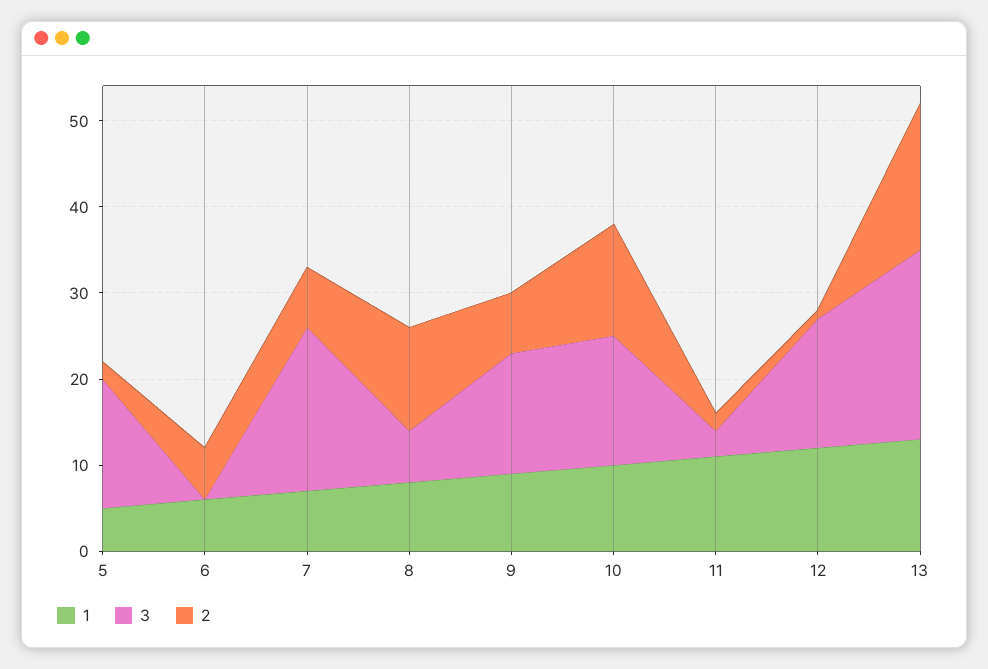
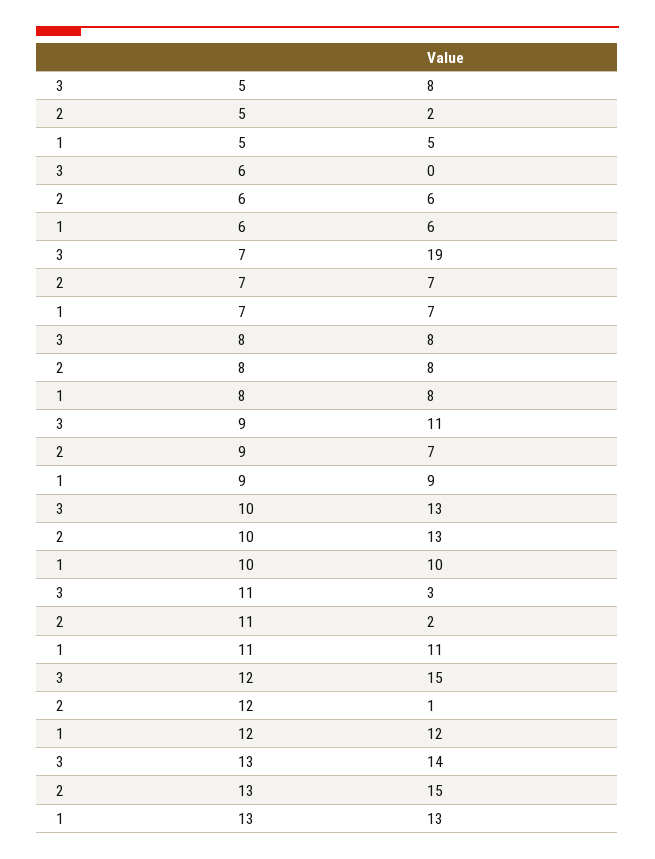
  {
    "1": {
      "5": 5,
      "6": 6,
      "7": 7,
      "8": 8,
      "9": 9,
      "10": 10,
      "11": 11,
      "12": 12,
      "13": 13
    },
    "3": {
-     "5": 15,
+     "5": 8,
      "6": 0,
      "7": 19,
-     "8": 6,
+     "8": 8,
-     "9": 14,
+     "9": 11,
-     "10": 15,
+     "10": 13,
      "11": 3,
      "12": 15,
-     "13": 22
+     "13": 14
    },
    "2": {
      "5": 2,
      "6": 6,
      "7": 7,
-     "8": 12,
+     "8": 8,
      "9": 7,
      "10": 13,
      "11": 2,
      "12": 1,
-     "13": 17
+     "13": 15
    }
  }

